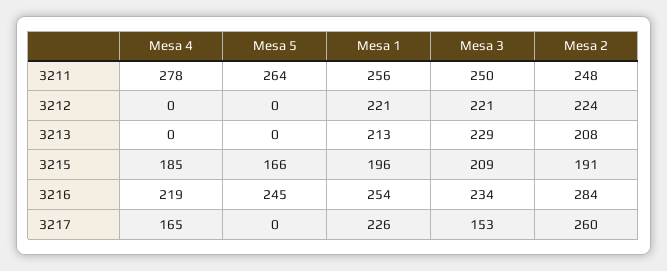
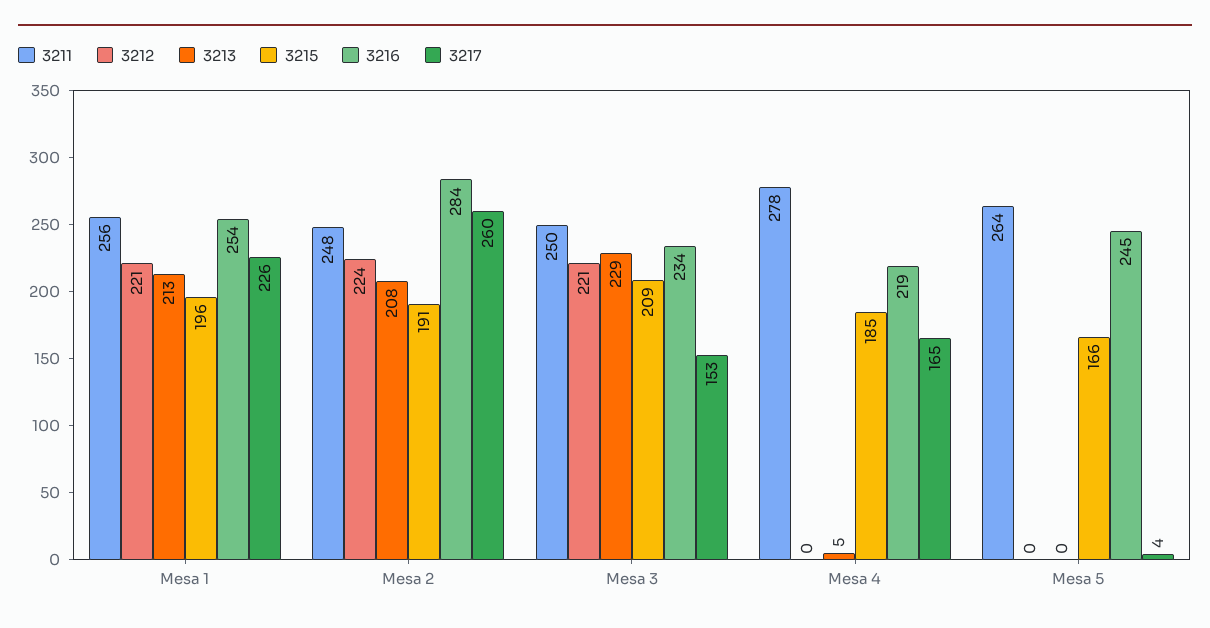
  {
    "3211": {
      "Mesa 4": 278,
      "Mesa 5": 264,
      "Mesa 1": 256,
      "Mesa 3": 250,
      "Mesa 2": 248
    },
    "3212": {
      "Mesa 4": 0,
      "Mesa 5": 0,
      "Mesa 1": 221,
      "Mesa 3": 221,
      "Mesa 2": 224
    },
    "3213": {
-     "Mesa 4": 0,
+     "Mesa 4": 5,
      "Mesa 5": 0,
      "Mesa 1": 213,
      "Mesa 3": 229,
      "Mesa 2": 208
    },
    "3215": {
      "Mesa 4": 185,
      "Mesa 5": 166,
      "Mesa 1": 196,
      "Mesa 3": 209,
      "Mesa 2": 191
    },
    "3216": {
      "Mesa 4": 219,
      "Mesa 5": 245,
      "Mesa 1": 254,
      "Mesa 3": 234,
      "Mesa 2": 284
    },
    "3217": {
      "Mesa 4": 165,
-     "Mesa 5": 0,
+     "Mesa 5": 4,
      "Mesa 1": 226,
      "Mesa 3": 153,
      "Mesa 2": 260
    }
  }

